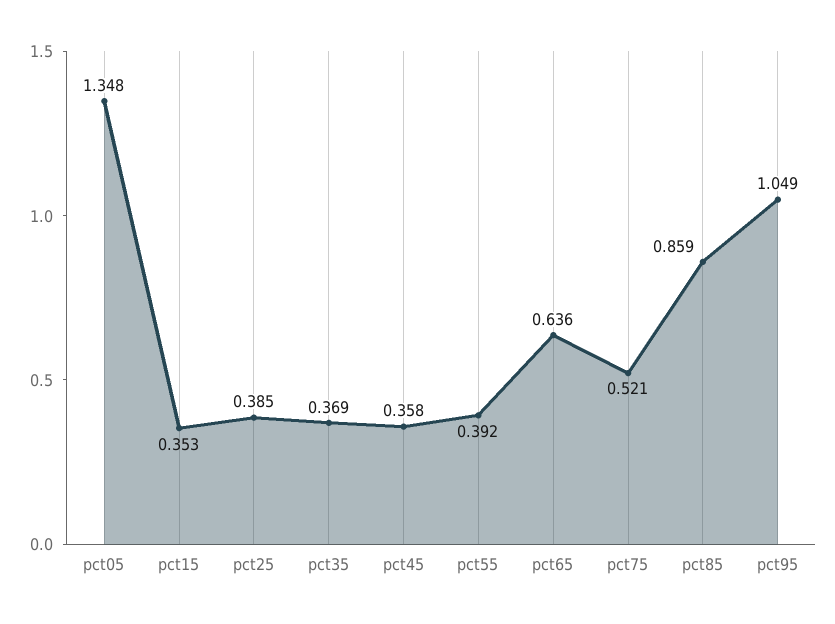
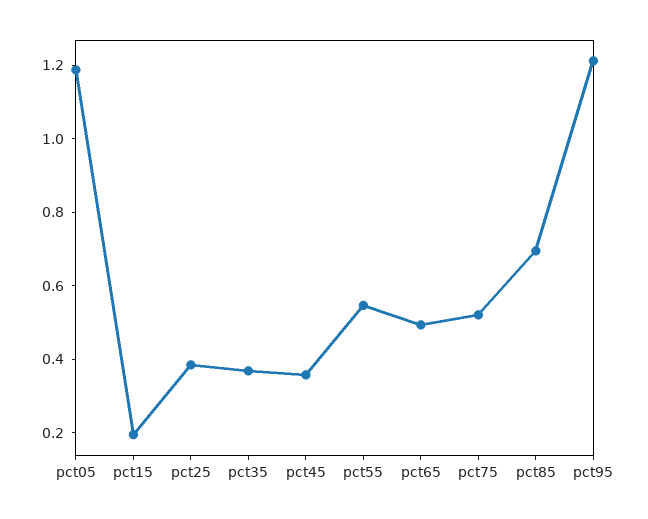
  {
-   "pct05": 1.348,
+   "pct05": 1.2,
-   "pct15": 0.353,
+   "pct15": 0.2,
    "pct25": 0.385,
    "pct35": 0.369,
    "pct45": 0.358,
-   "pct55": 0.392,
+   "pct55": 0.55,
-   "pct65": 0.636,
+   "pct65": 0.5,
    "pct75": 0.521,
-   "pct85": 0.859,
+   "pct85": 0.7,
-   "pct95": 1.049
+   "pct95": 1.2
  }

